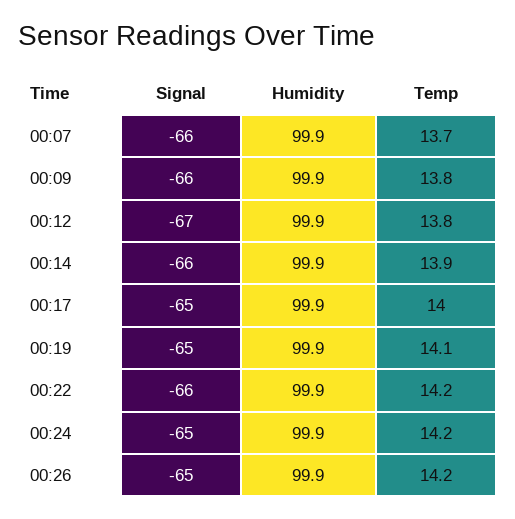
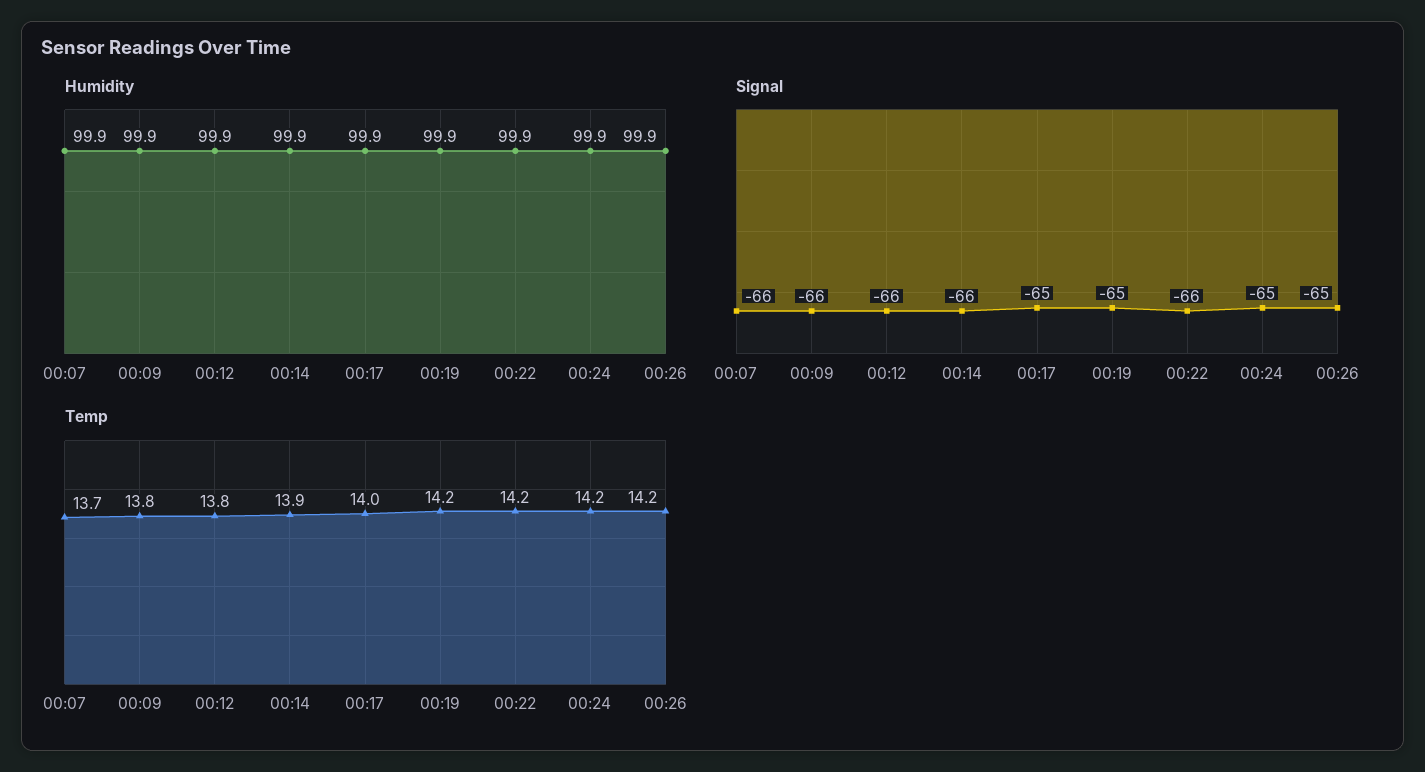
  {
    "Signal": {
      "00:07": -66,
      "00:09": -66,
-     "00:12": -67,
+     "00:12": -66,
      "00:14": -66,
      "00:17": -65,
      "00:19": -65,
      "00:22": -66,
      "00:24": -65,
      "00:26": -65
    },
    "Humidity": {
      "00:07": 99.9,
      "00:09": 99.9,
      "00:12": 99.9,
      "00:14": 99.9,
      "00:17": 99.9,
      "00:19": 99.9,
      "00:22": 99.9,
      "00:24": 99.9,
      "00:26": 99.9
    },
    "Temp": {
      "00:07": 13.7,
      "00:09": 13.8,
      "00:12": 13.8,
      "00:14": 13.9,
      "00:17": 14,
-     "00:19": 14.1,
+     "00:19": 14.2,
      "00:22": 14.2,
      "00:24": 14.2,
      "00:26": 14.2
    }
  }

